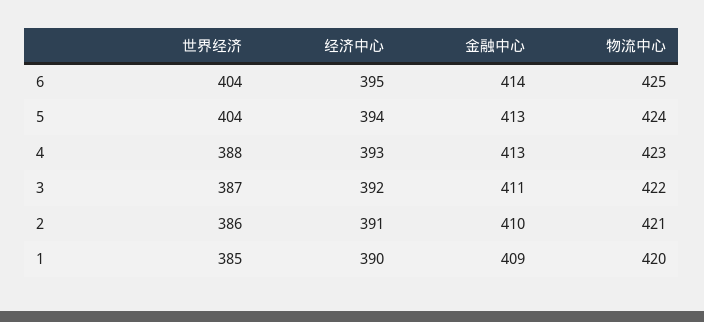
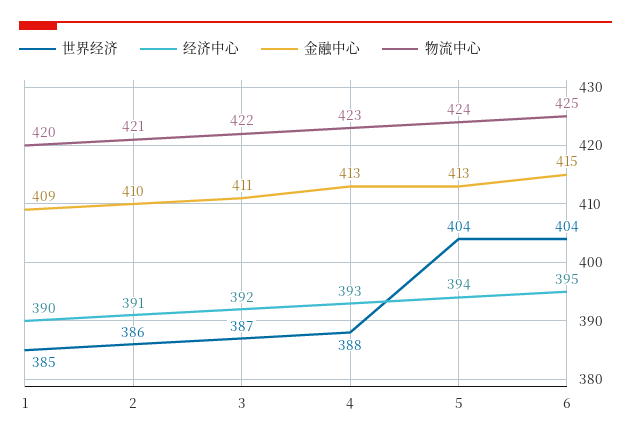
  {
    "世界经济": {
      "6": 404,
      "5": 404,
      "4": 388,
      "3": 387,
      "2": 386,
      "1": 385
    },
    "经济中心": {
      "6": 395,
      "5": 394,
      "4": 393,
      "3": 392,
      "2": 391,
      "1": 390
    },
    "金融中心": {
-     "6": 414,
+     "6": 415,
      "5": 413,
      "4": 413,
      "3": 411,
      "2": 410,
      "1": 409
    },
    "物流中心": {
      "6": 425,
      "5": 424,
      "4": 423,
      "3": 422,
      "2": 421,
      "1": 420
    }
  }

